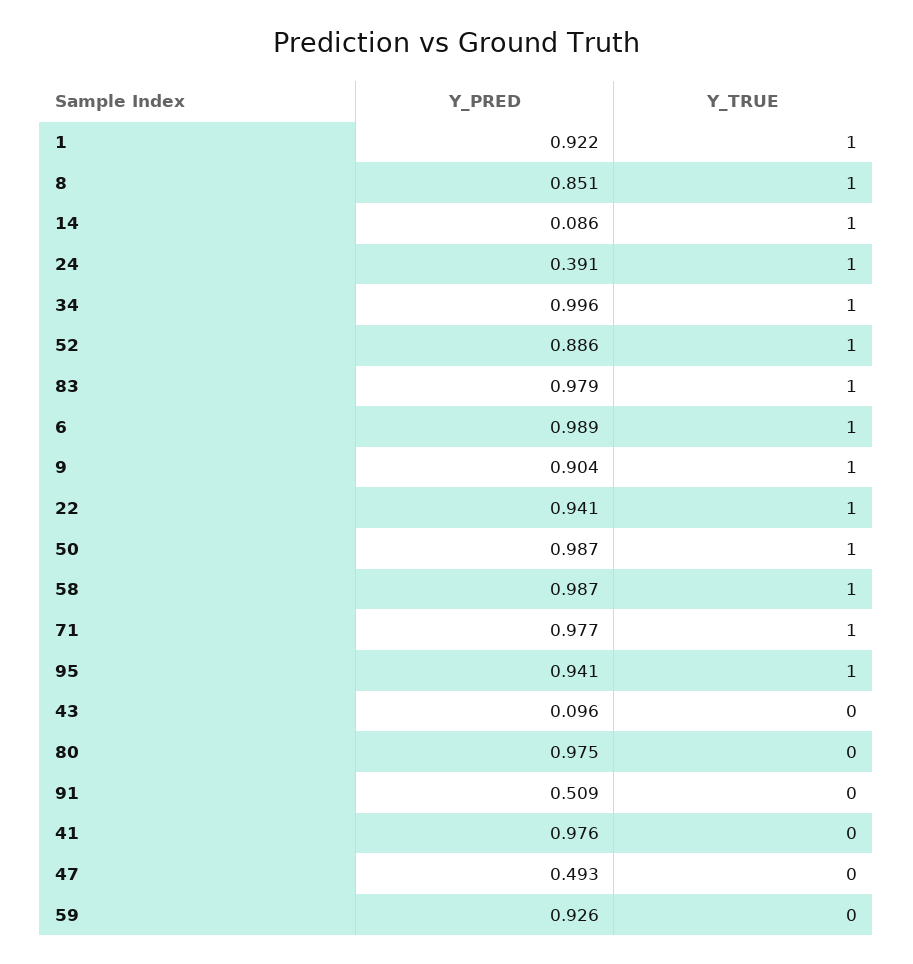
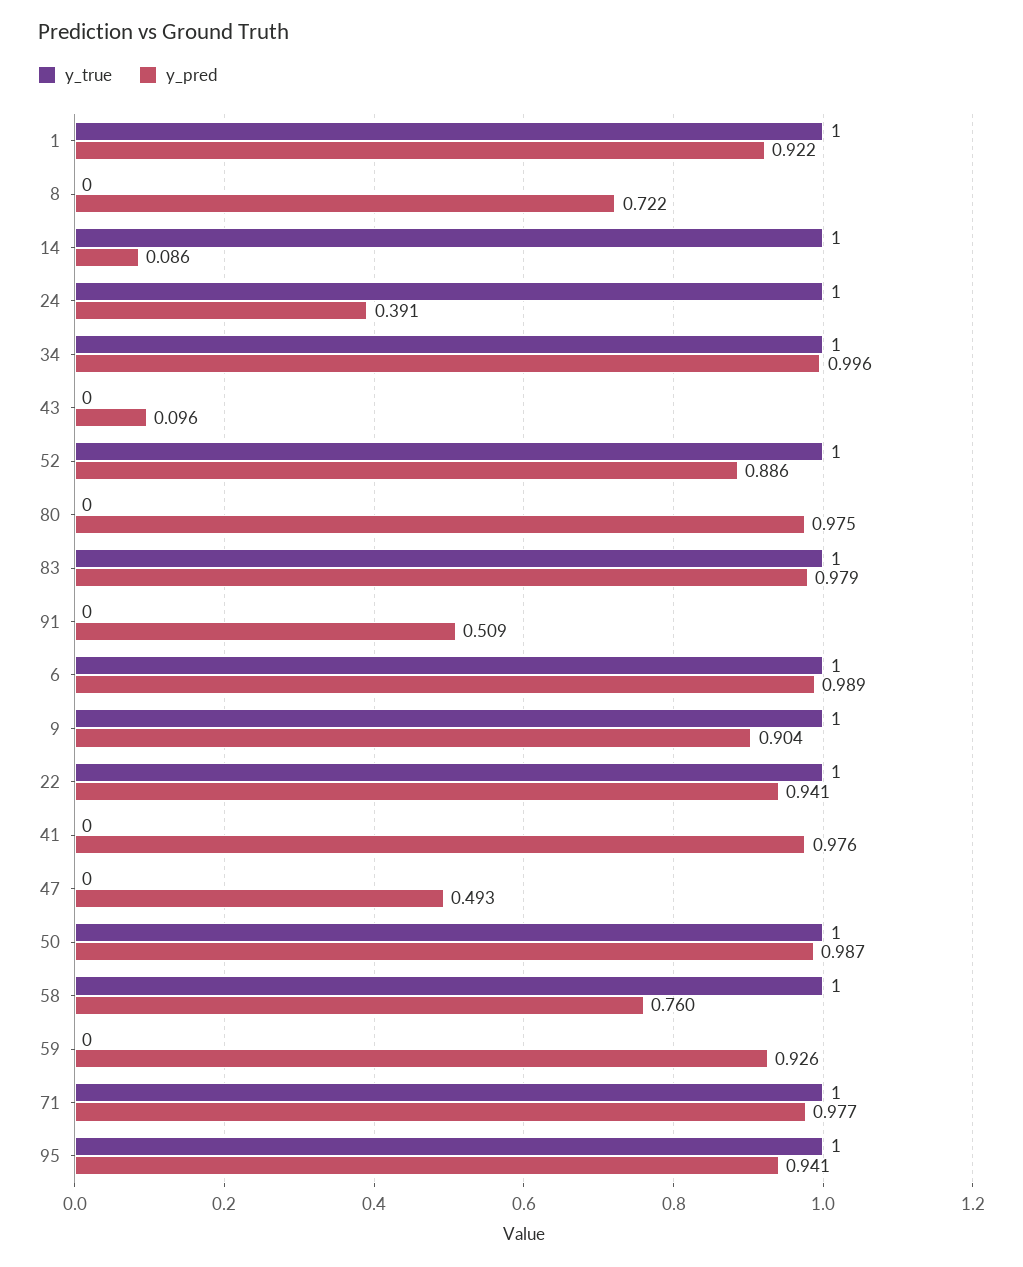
  {
    "Y_PRED": {
      "1": 0.922,
-     "8": 0.851,
+     "8": 0.722,
      "14": 0.086,
      "24": 0.391,
      "34": 0.996,
      "52": 0.886,
      "83": 0.979,
      "6": 0.989,
      "9": 0.904,
      "22": 0.941,
      "50": 0.987,
-     "58": 0.987,
+     "58": 0.76,
      "71": 0.977,
      "95": 0.941,
      "43": 0.096,
      "80": 0.975,
      "91": 0.509,
      "41": 0.976,
      "47": 0.493,
      "59": 0.926
    },
    "Y_TRUE": {
      "1": 1,
-     "8": 1,
+     "8": 0,
      "14": 1,
      "24": 1,
      "34": 1,
      "52": 1,
      "83": 1,
      "6": 1,
      "9": 1,
      "22": 1,
      "50": 1,
      "58": 1,
      "71": 1,
      "95": 1,
      "43": 0,
      "80": 0,
      "91": 0,
      "41": 0,
      "47": 0,
      "59": 0
    }
  }

